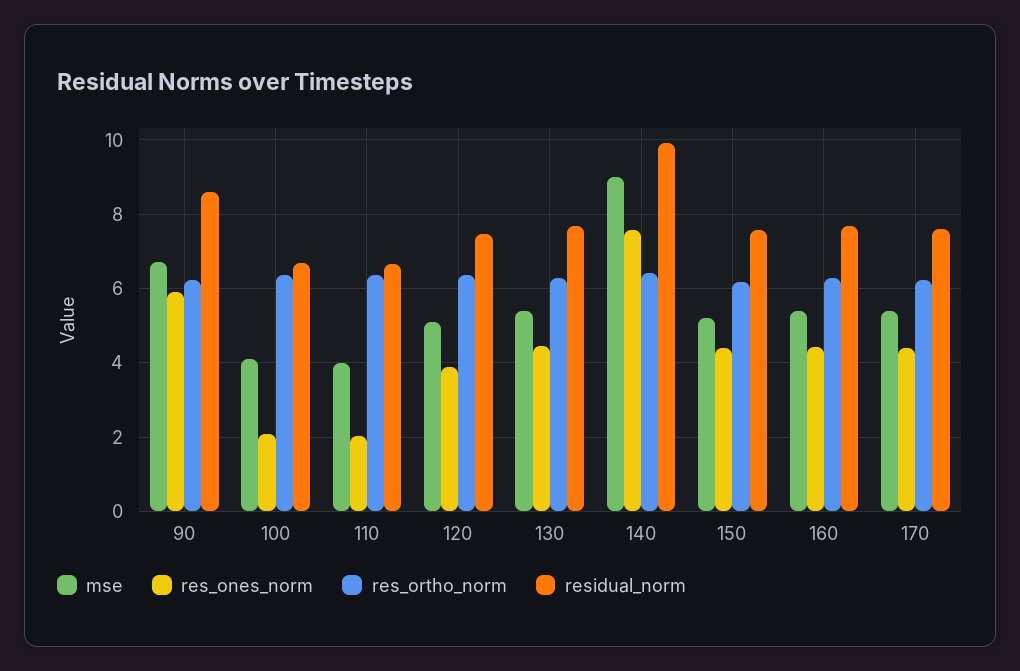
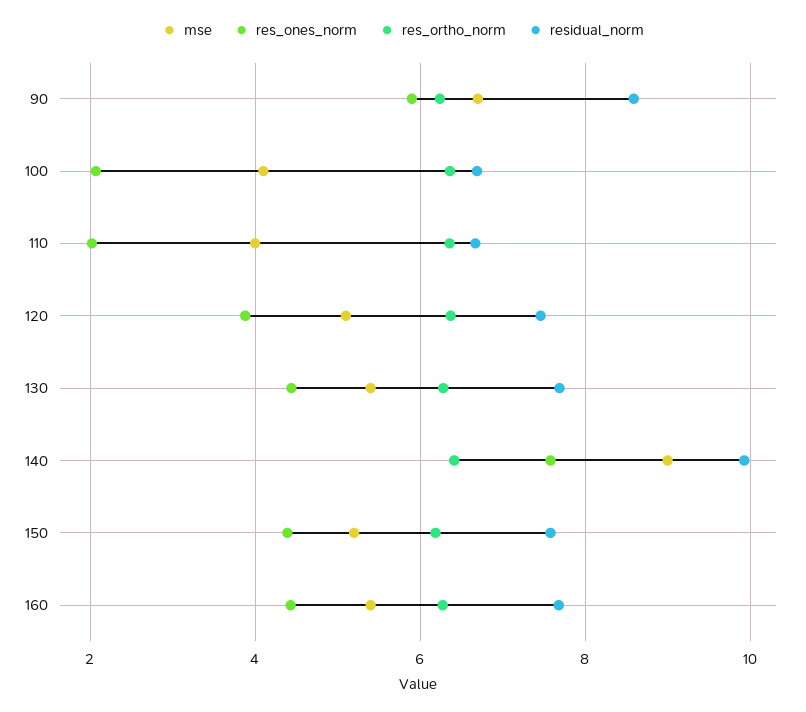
  {
    "mse": {
      "90": 6.8,
      "100": 4.2,
      "110": 4,
      "120": 5.2,
      "130": 5.4,
      "140": 9,
      "150": 5.2,
-     "160": 5.4,
+     "160": 5.4
-     "170": 5.4
    },
    "res_ones_norm": {
      "90": 6,
      "100": 2,
      "110": 2,
      "120": 3.8,
      "130": 4.4,
      "140": 7.6,
      "150": 4.4,
-     "160": 4.4,
+     "160": 4.4
-     "170": 4.4
    },
    "res_ortho_norm": {
      "90": 6.2,
      "100": 6.4,
      "110": 6.4,
      "120": 6.4,
      "130": 6.2,
      "140": 6.4,
      "150": 6.2,
-     "160": 6.2,
+     "160": 6.2
-     "170": 6.2
    },
    "residual_norm": {
      "90": 8.6,
      "100": 6.6,
      "110": 6.6,
      "120": 7.4,
      "130": 7.6,
      "140": 10,
      "150": 7.6,
-     "160": 7.6,
+     "160": 7.6
-     "170": 7.6
    }
  }

